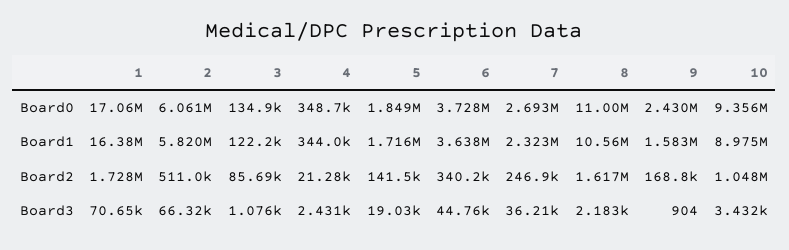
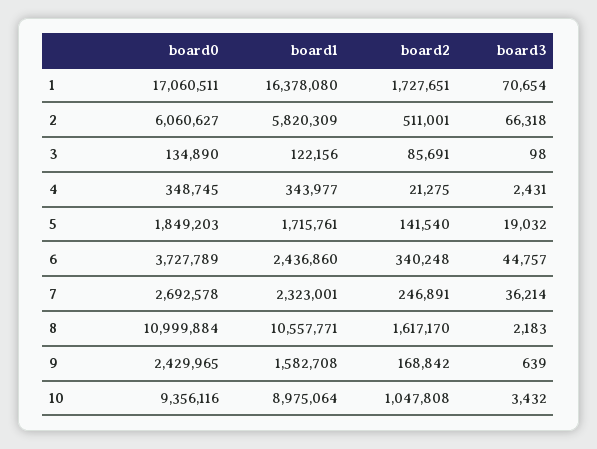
  {
    "1": {
      "Board0": 17060511,
      "Board1": 16378080,
      "Board2": 1727651,
      "Board3": 70654
    },
    "2": {
      "Board0": 6060627,
      "Board1": 5820309,
      "Board2": 511001,
      "Board3": 66318
    },
    "3": {
      "Board0": 134890,
      "Board1": 122156,
      "Board2": 85691,
-     "Board3": 1076
+     "Board3": 98
    },
    "4": {
      "Board0": 348745,
      "Board1": 343977,
      "Board2": 21275,
      "Board3": 2431
    },
    "5": {
      "Board0": 1849203,
      "Board1": 1715761,
      "Board2": 141540,
      "Board3": 19032
    },
    "6": {
      "Board0": 3727789,
-     "Board1": 3638000,
+     "Board1": 2436860,
      "Board2": 340248,
      "Board3": 44757
    },
    "7": {
      "Board0": 2692578,
      "Board1": 2323001,
      "Board2": 246891,
      "Board3": 36214
    },
    "8": {
      "Board0": 10999884,
      "Board1": 10557771,
      "Board2": 1617170,
      "Board3": 2183
    },
    "9": {
      "Board0": 2429965,
      "Board1": 1582708,
      "Board2": 168842,
-     "Board3": 904
+     "Board3": 639
    },
    "10": {
      "Board0": 9356116,
      "Board1": 8975064,
      "Board2": 1047808,
      "Board3": 3432
    }
  }

